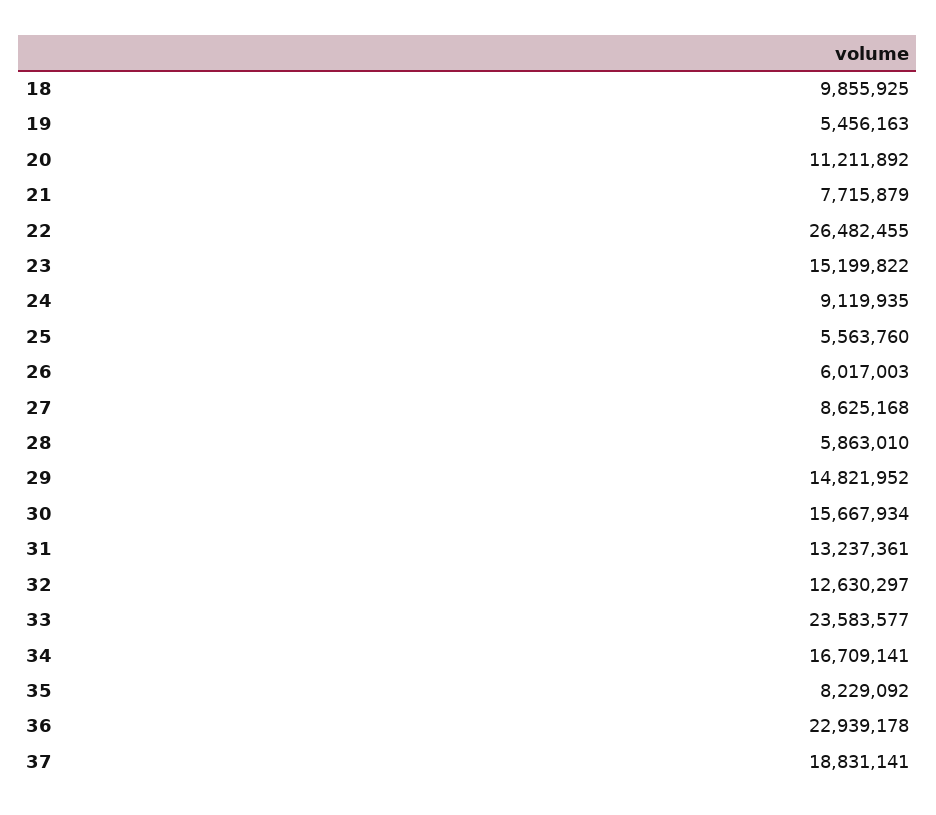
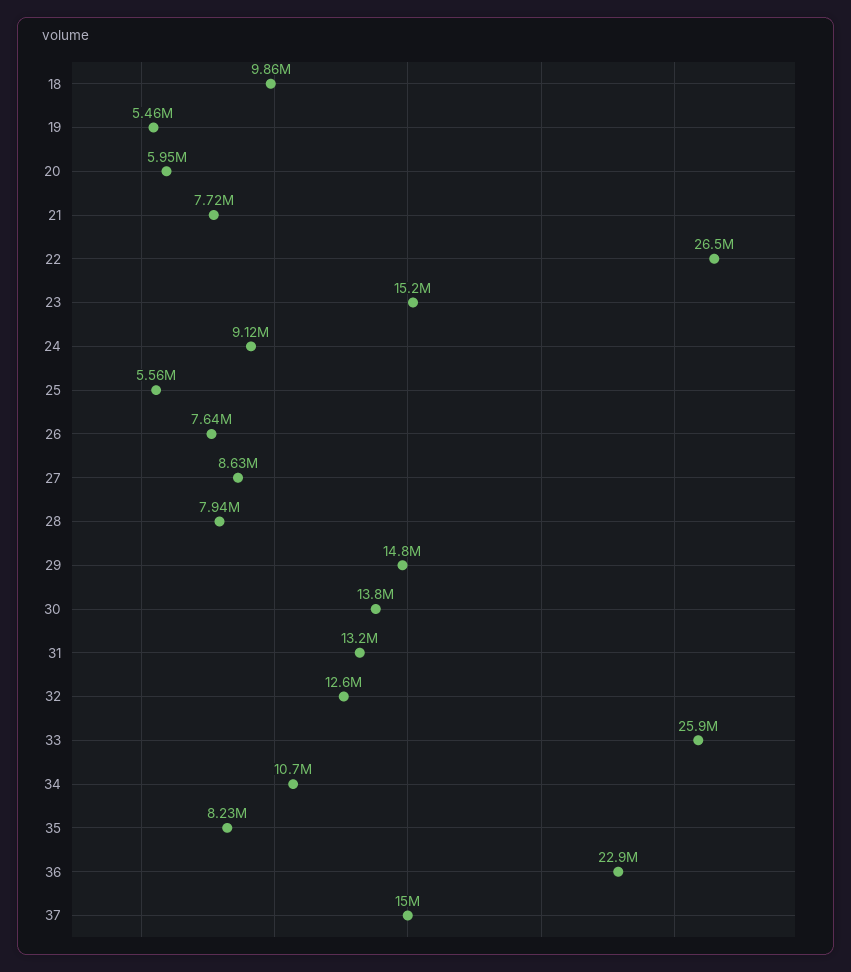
  {
    "18": 9855925,
    "19": 5456163,
-   "20": 11211892,
+   "20": 5950000,
    "21": 7715879,
    "22": 26482455,
    "23": 15199822,
    "24": 9119935,
    "25": 5563760,
-   "26": 6017003,
+   "26": 7640000,
    "27": 8625168,
-   "28": 5863010,
+   "28": 7940000,
    "29": 14821952,
-   "30": 15667934,
+   "30": 13800000,
    "31": 13237361,
    "32": 12630297,
-   "33": 23583577,
+   "33": 25900000,
-   "34": 16709141,
+   "34": 10700000,
    "35": 8229092,
    "36": 22939178,
-   "37": 18831141
+   "37": 15000000
  }

